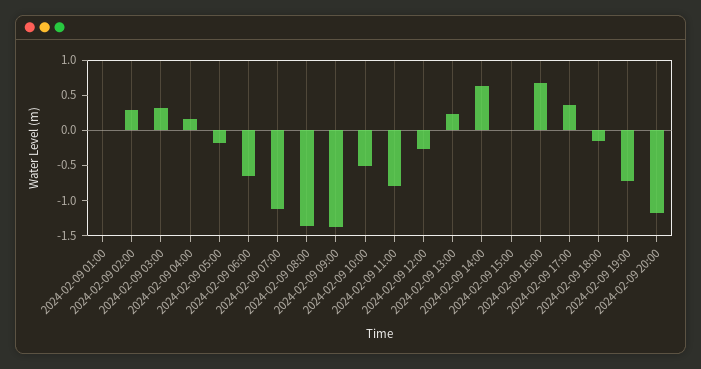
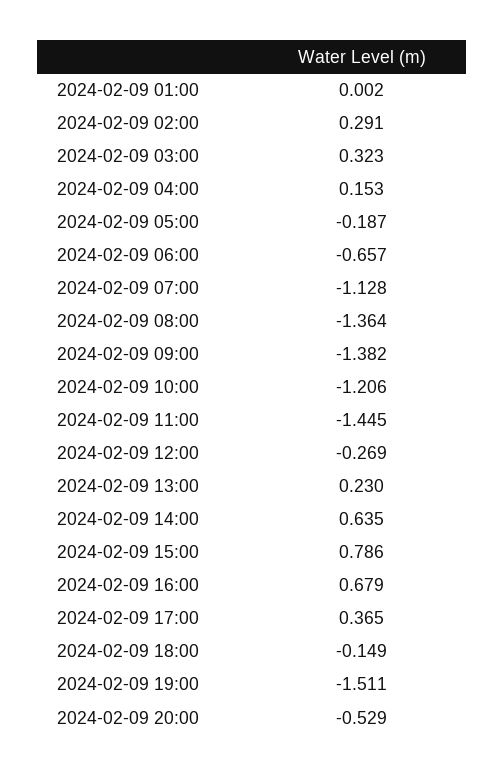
  {
    "2024-02-09 01:00": 0.002,
    "2024-02-09 02:00": 0.291,
    "2024-02-09 03:00": 0.323,
    "2024-02-09 04:00": 0.153,
    "2024-02-09 05:00": -0.187,
    "2024-02-09 06:00": -0.657,
    "2024-02-09 07:00": -1.128,
    "2024-02-09 08:00": -1.364,
    "2024-02-09 09:00": -1.382,
-   "2024-02-09 10:00": -0.5,
+   "2024-02-09 10:00": -1.206,
-   "2024-02-09 11:00": -0.75,
+   "2024-02-09 11:00": -1.445,
    "2024-02-09 12:00": -0.269,
    "2024-02-09 13:00": 0.23,
    "2024-02-09 14:00": 0.635,
-   "2024-02-09 15:00": 0,
+   "2024-02-09 15:00": 0.786,
    "2024-02-09 16:00": 0.679,
    "2024-02-09 17:00": 0.365,
    "2024-02-09 18:00": -0.149,
-   "2024-02-09 19:00": -0.75,
+   "2024-02-09 19:00": -1.511,
-   "2024-02-09 20:00": -1.25
+   "2024-02-09 20:00": -0.529
  }

